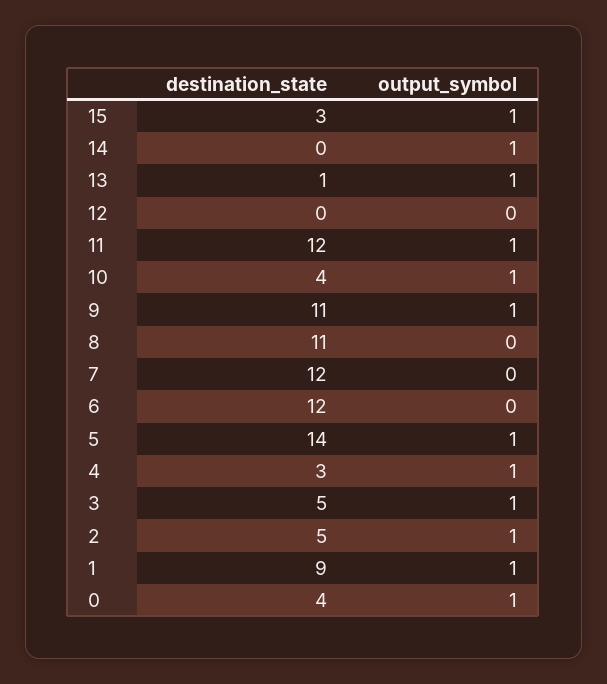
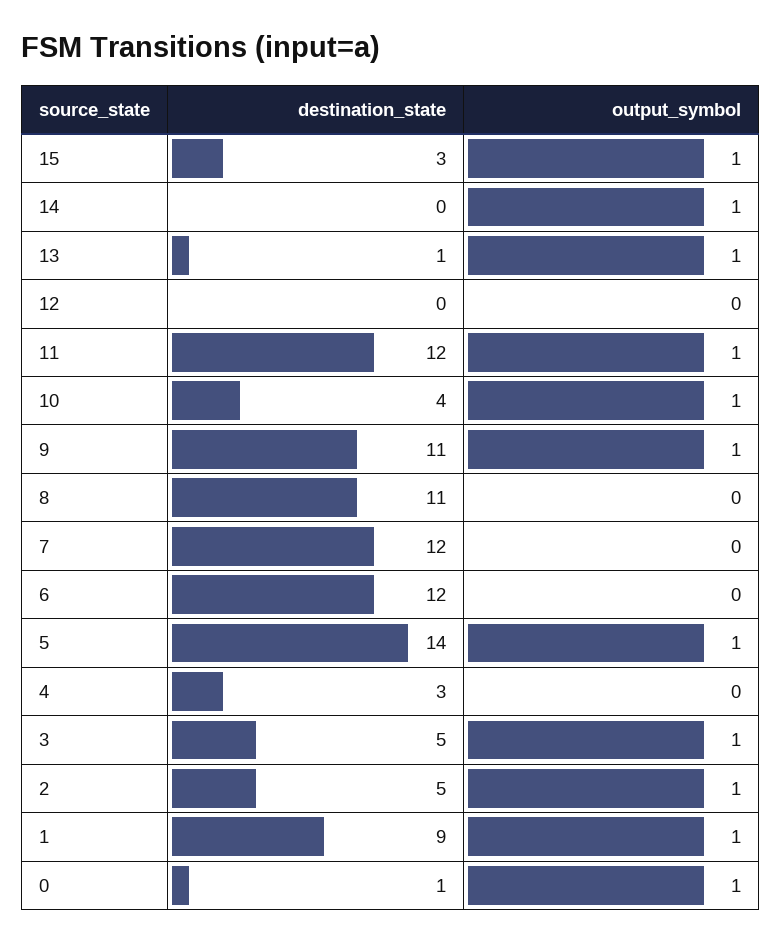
  {
    "destination_state": {
      "15": 3,
      "14": 0,
      "13": 1,
      "12": 0,
      "11": 12,
      "10": 4,
      "9": 11,
      "8": 11,
      "7": 12,
      "6": 12,
      "5": 14,
      "4": 3,
      "3": 5,
      "2": 5,
      "1": 9,
-     "0": 4
+     "0": 1
    },
    "output_symbol": {
      "15": 1,
      "14": 1,
      "13": 1,
      "12": 0,
      "11": 1,
      "10": 1,
      "9": 1,
      "8": 0,
      "7": 0,
      "6": 0,
      "5": 1,
-     "4": 1,
+     "4": 0,
      "3": 1,
      "2": 1,
      "1": 1,
      "0": 1
    }
  }

